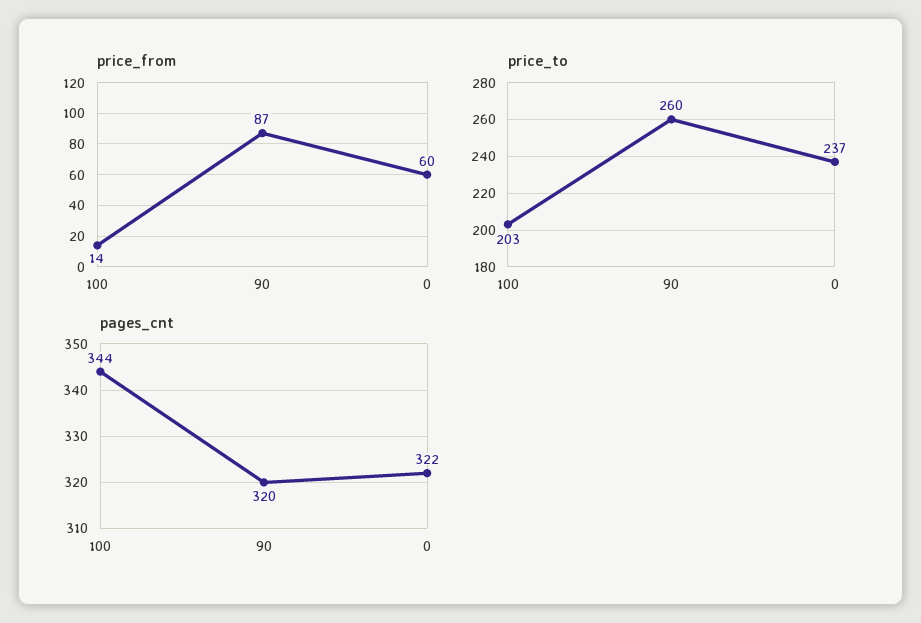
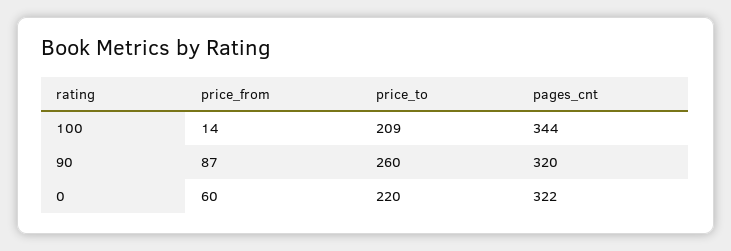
  {
    "price_from": {
      "100": 14,
      "90": 87,
      "0": 60
    },
    "price_to": {
-     "100": 203,
+     "100": 209,
      "90": 260,
-     "0": 237
+     "0": 220
    },
    "pages_cnt": {
      "100": 344,
      "90": 320,
      "0": 322
    }
  }

